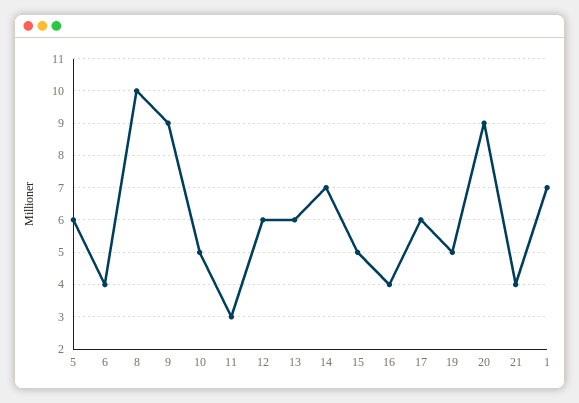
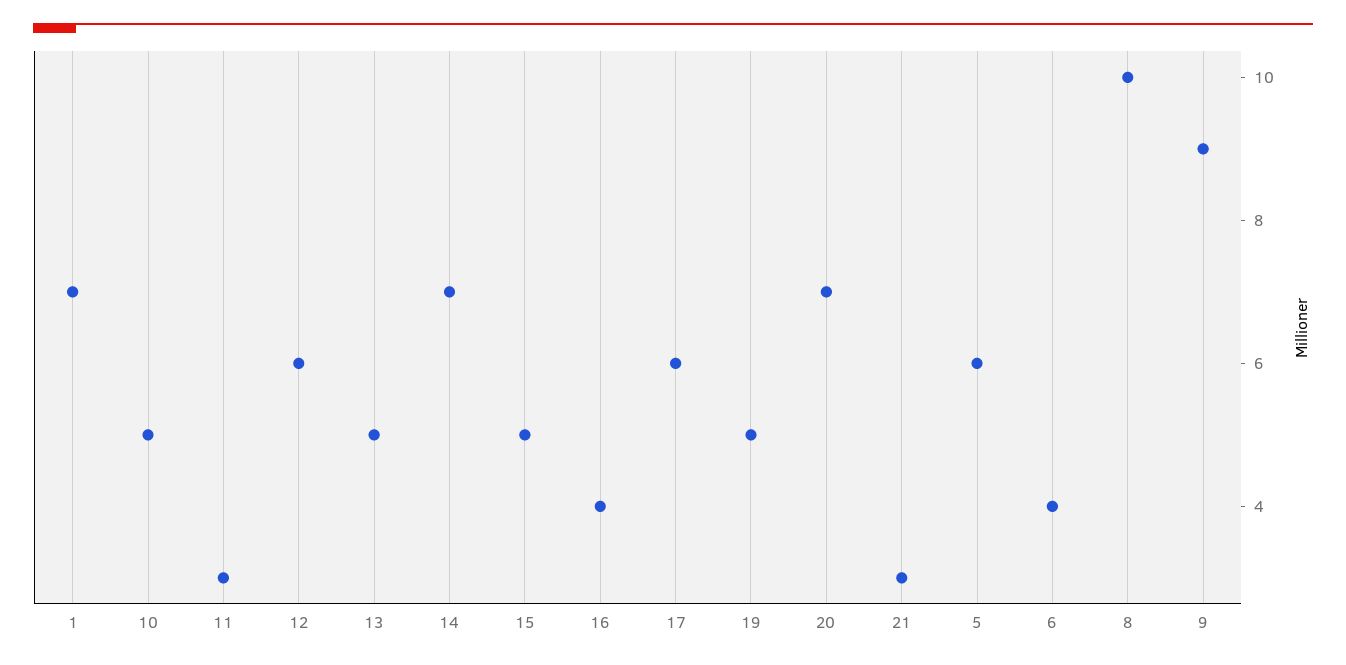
  {
    "5": 6,
    "6": 4,
    "8": 10,
    "9": 9,
    "10": 5,
    "11": 3,
    "12": 6,
-   "13": 6,
+   "13": 5,
    "14": 7,
    "15": 5,
    "16": 4,
    "17": 6,
    "19": 5,
-   "20": 9,
+   "20": 7,
-   "21": 4,
+   "21": 3,
    "1": 7
  }

